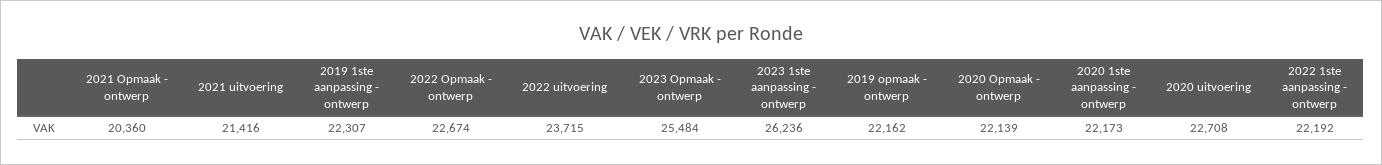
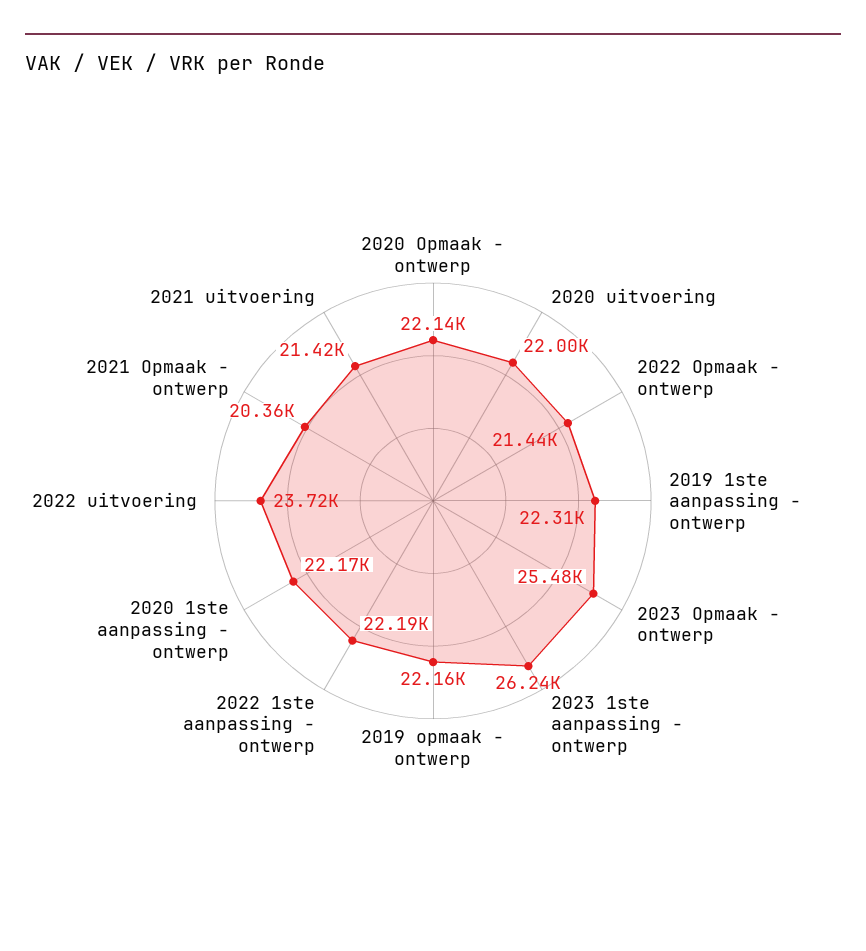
  {
    "2021 Opmaak - ontwerp": 20360,
    "2021 uitvoering": 21416,
    "2019 1ste aanpassing - ontwerp": 22307,
-   "2022 Opmaak - ontwerp": 22674,
+   "2022 Opmaak - ontwerp": 21440,
    "2022 uitvoering": 23715,
    "2023 Opmaak - ontwerp": 25484,
    "2023 1ste aanpassing - ontwerp": 26236,
    "2019 opmaak - ontwerp": 22162,
    "2020 Opmaak - ontwerp": 22139,
    "2020 1ste aanpassing - ontwerp": 22173,
-   "2020 uitvoering": 22708,
+   "2020 uitvoering": 22000,
    "2022 1ste aanpassing - ontwerp": 22192
  }

